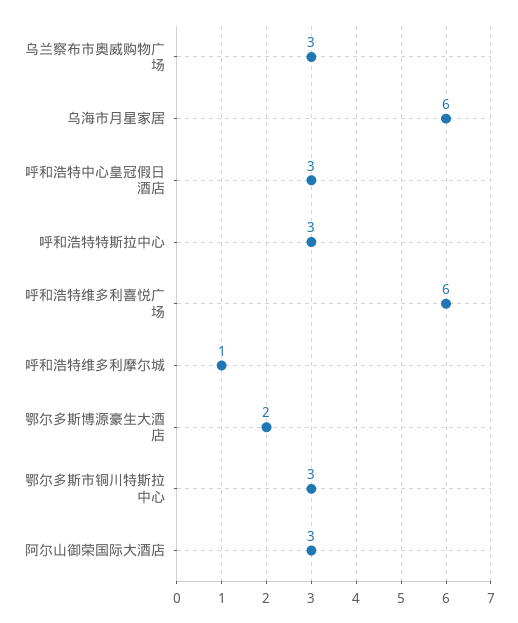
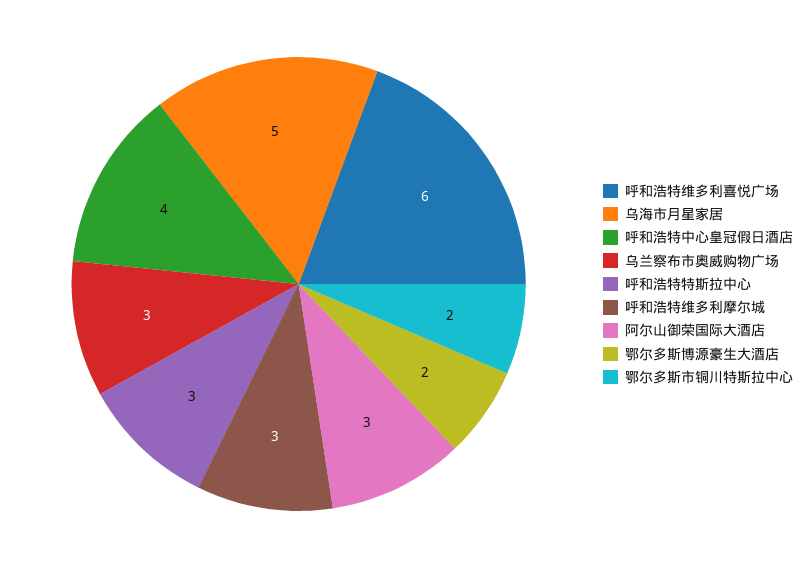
  {
    "乌兰察布市奥威购物广场": 3,
-   "乌海市月星家居": 6,
+   "乌海市月星家居": 5,
-   "呼和浩特中心皇冠假日酒店": 3,
+   "呼和浩特中心皇冠假日酒店": 4,
    "呼和浩特特斯拉中心": 3,
    "呼和浩特维多利喜悦广场": 6,
-   "呼和浩特维多利摩尔城": 1,
+   "呼和浩特维多利摩尔城": 3,
    "鄂尔多斯博源豪生大酒店": 2,
-   "鄂尔多斯市铜川特斯拉中心": 3,
+   "鄂尔多斯市铜川特斯拉中心": 2,
    "阿尔山御荣国际大酒店": 3
  }

